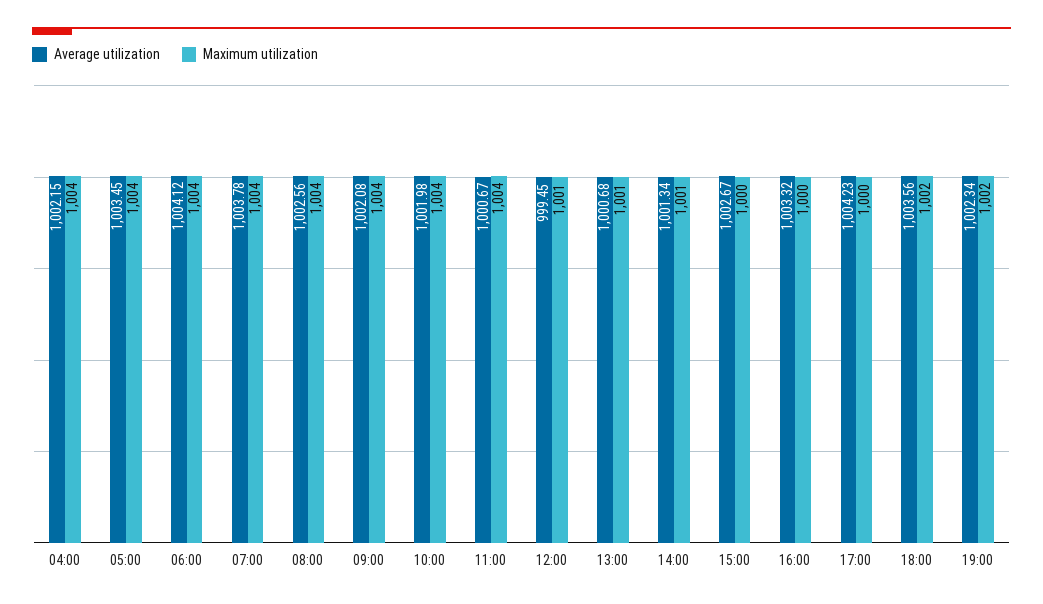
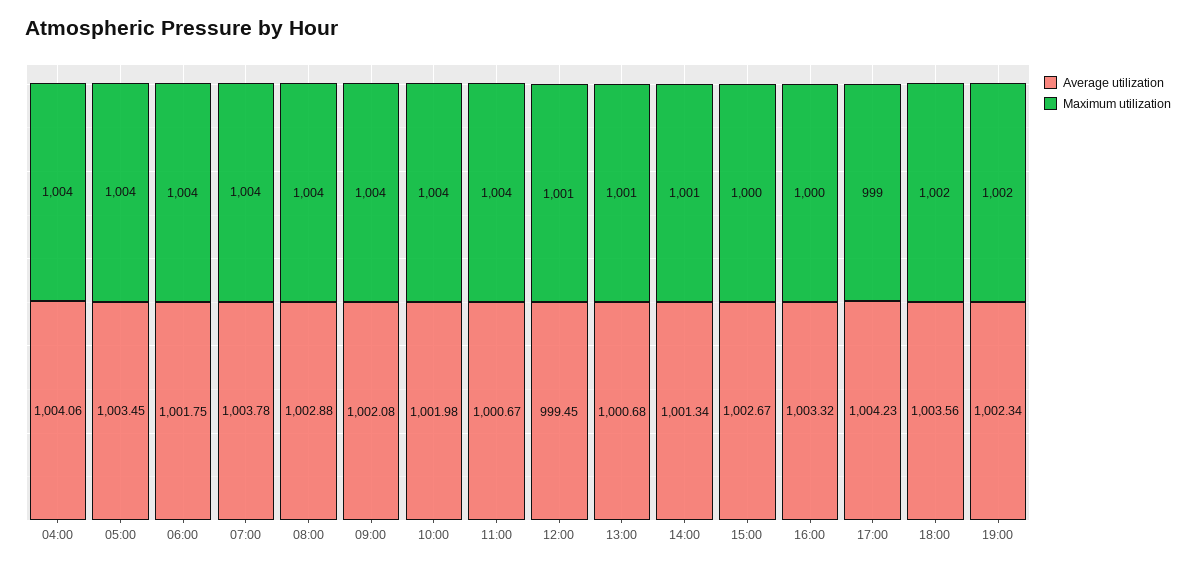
  {
    "Average utilization": {
-     "04:00": 1002.15,
+     "04:00": 1004.06,
      "05:00": 1003.45,
-     "06:00": 1004.12,
+     "06:00": 1001.75,
      "07:00": 1003.78,
-     "08:00": 1002.56,
+     "08:00": 1002.88,
      "09:00": 1002.08,
      "10:00": 1001.98,
      "11:00": 1000.67,
      "12:00": 999.45,
      "13:00": 1000.68,
      "14:00": 1001.34,
      "15:00": 1002.67,
      "16:00": 1003.32,
      "17:00": 1004.23,
      "18:00": 1003.56,
      "19:00": 1002.34
    },
    "Maximum utilization": {
      "04:00": 1004,
      "05:00": 1004,
      "06:00": 1004,
      "07:00": 1004,
      "08:00": 1004,
      "09:00": 1004,
      "10:00": 1004,
      "11:00": 1004,
      "12:00": 1001,
      "13:00": 1001,
      "14:00": 1001,
      "15:00": 1000,
      "16:00": 1000,
-     "17:00": 1000,
+     "17:00": 999,
      "18:00": 1002,
      "19:00": 1002
    }
  }

